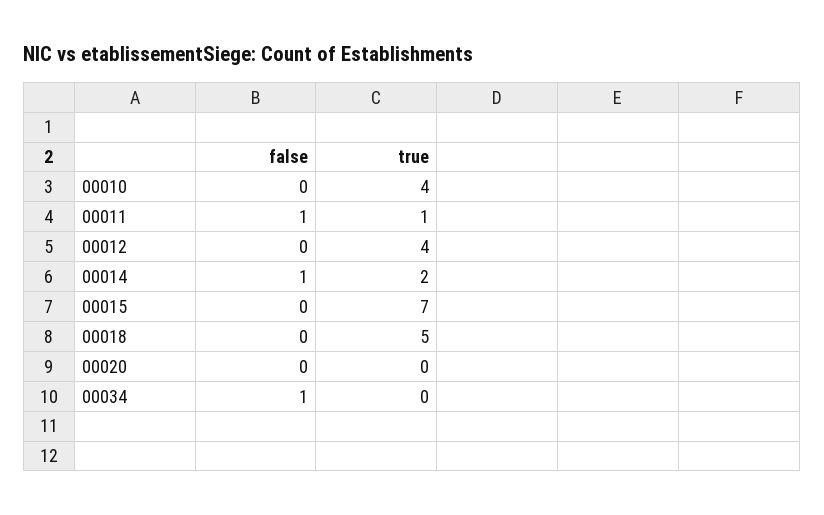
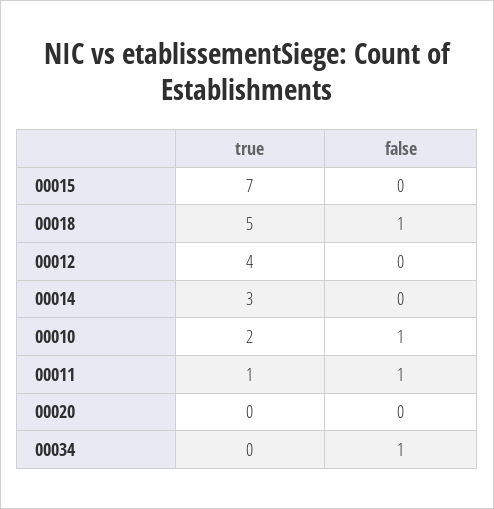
  {
    "false": {
-     "00010": 0,
+     "00010": 1,
      "00011": 1,
      "00012": 0,
-     "00014": 1,
+     "00014": 0,
      "00015": 0,
-     "00018": 0,
+     "00018": 1,
      "00020": 0,
      "00034": 1
    },
    "true": {
-     "00010": 4,
+     "00010": 2,
      "00011": 1,
      "00012": 4,
-     "00014": 2,
+     "00014": 3,
      "00015": 7,
      "00018": 5,
      "00020": 0,
      "00034": 0
    }
  }

